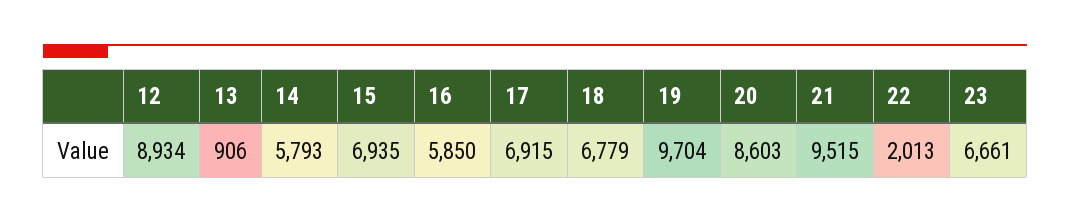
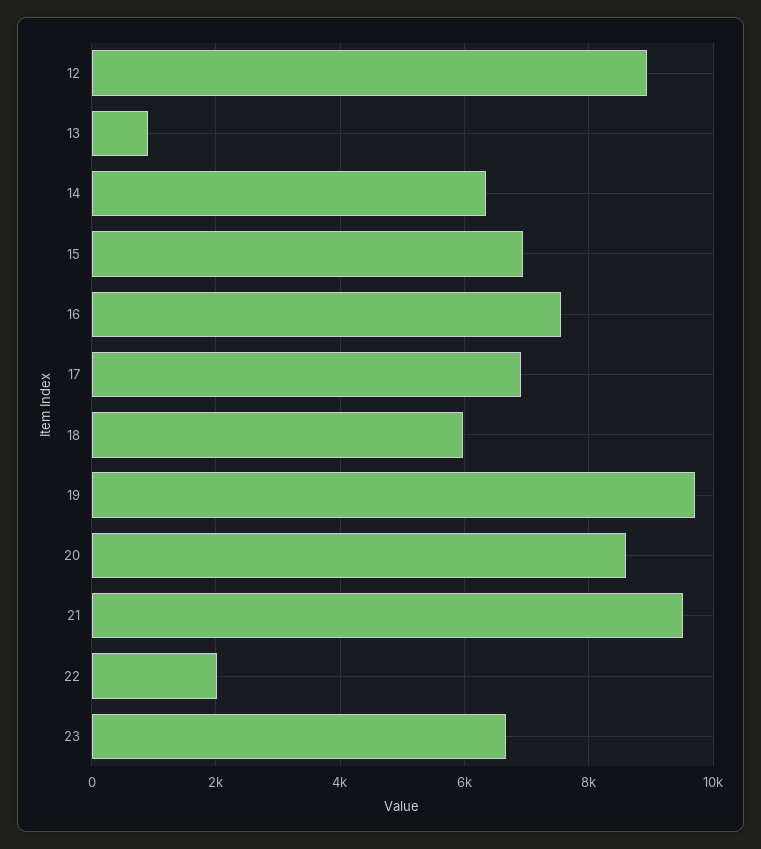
  {
    "12": 8934,
    "13": 906,
-   "14": 5793,
+   "14": 6400,
    "15": 6935,
-   "16": 5850,
+   "16": 7600,
    "17": 6915,
-   "18": 6779,
+   "18": 6000,
    "19": 9704,
    "20": 8603,
    "21": 9515,
    "22": 2013,
    "23": 6661
  }

